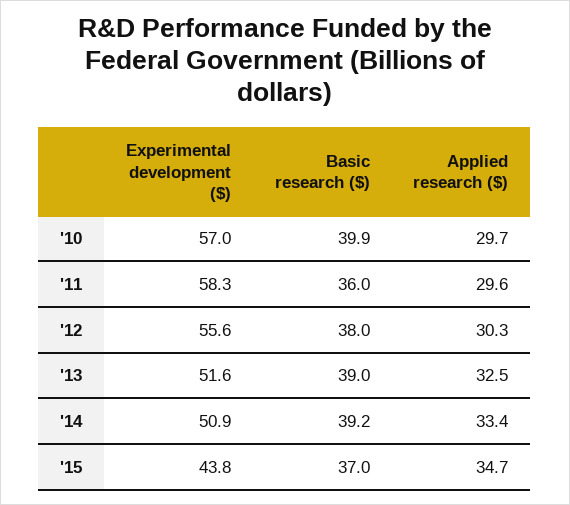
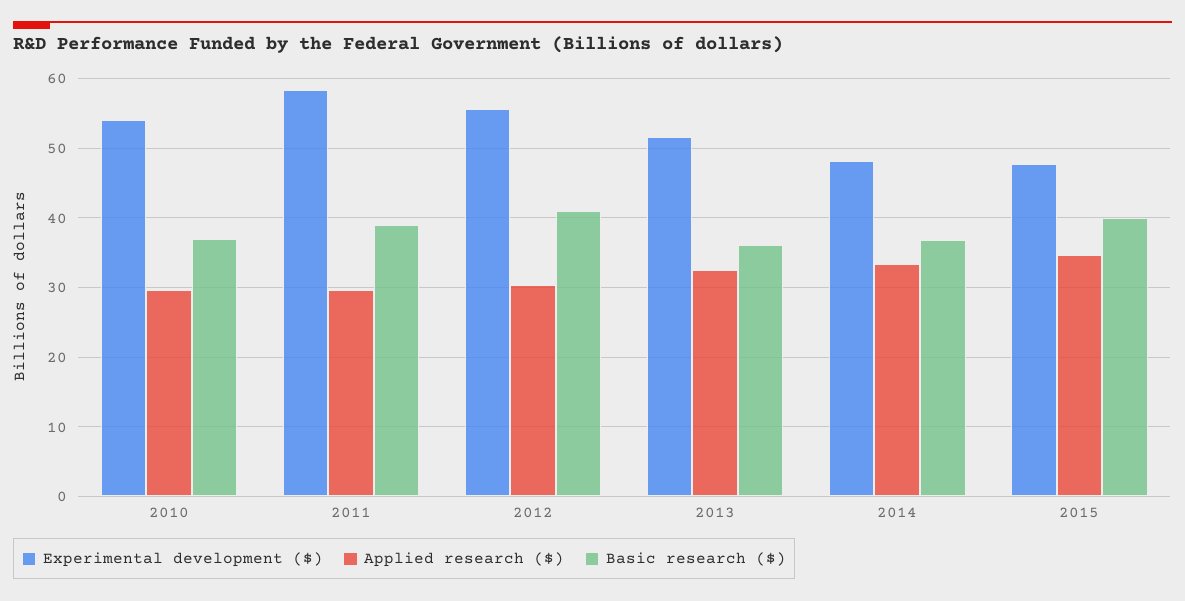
  {
    "Experimental development ($)": {
-     "'10": 57,
+     "'10": 54,
      "'11": 58.3,
      "'12": 55.6,
      "'13": 51.6,
-     "'14": 50.9,
+     "'14": 48,
-     "'15": 43.8
+     "'15": 48
    },
    "Basic research ($)": {
-     "'10": 39.9,
+     "'10": 37,
-     "'11": 36,
+     "'11": 39,
-     "'12": 38,
+     "'12": 41,
-     "'13": 39,
+     "'13": 36,
-     "'14": 39.2,
+     "'14": 37,
-     "'15": 37
+     "'15": 40
    },
    "Applied research ($)": {
      "'10": 29.7,
      "'11": 29.6,
      "'12": 30.3,
      "'13": 32.5,
      "'14": 33.4,
      "'15": 34.7
    }
  }

